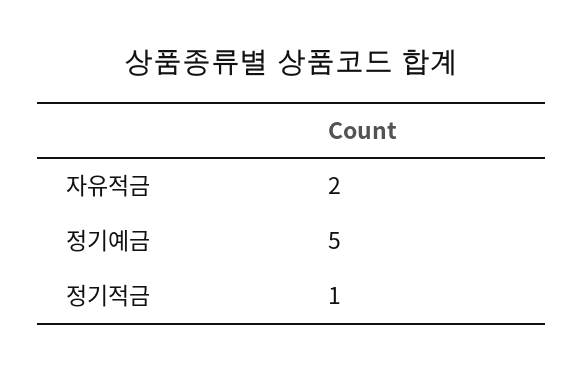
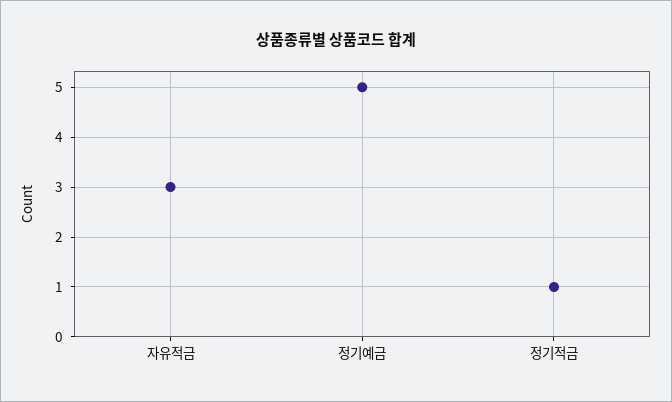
  {
-   "자유적금": 2,
+   "자유적금": 3,
    "정기예금": 5,
    "정기적금": 1
  }

